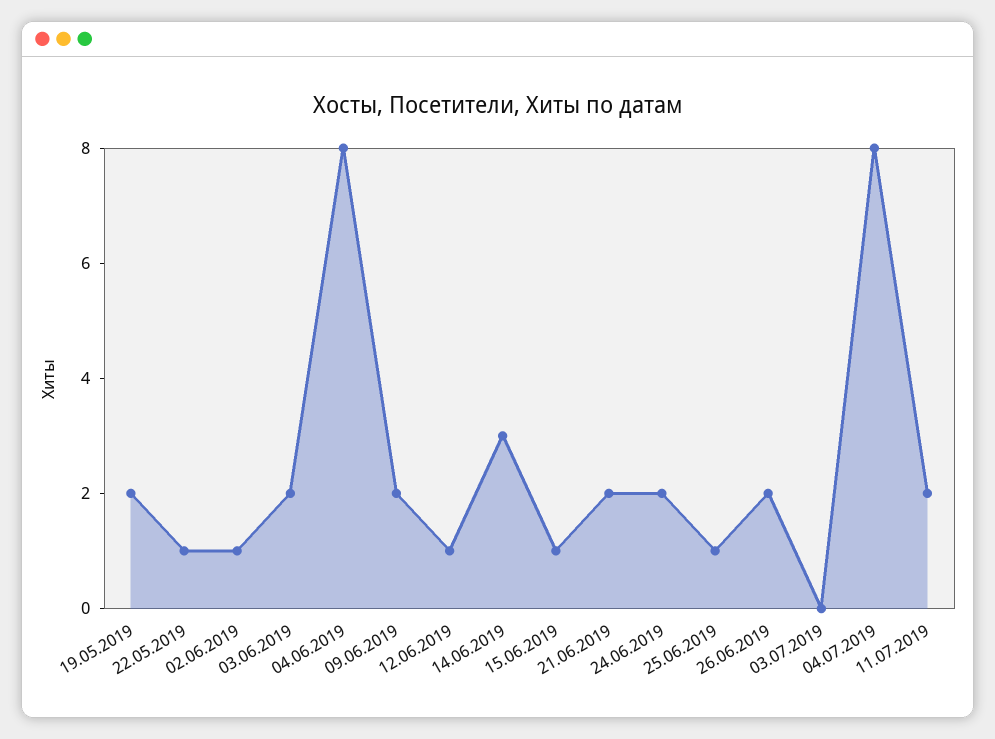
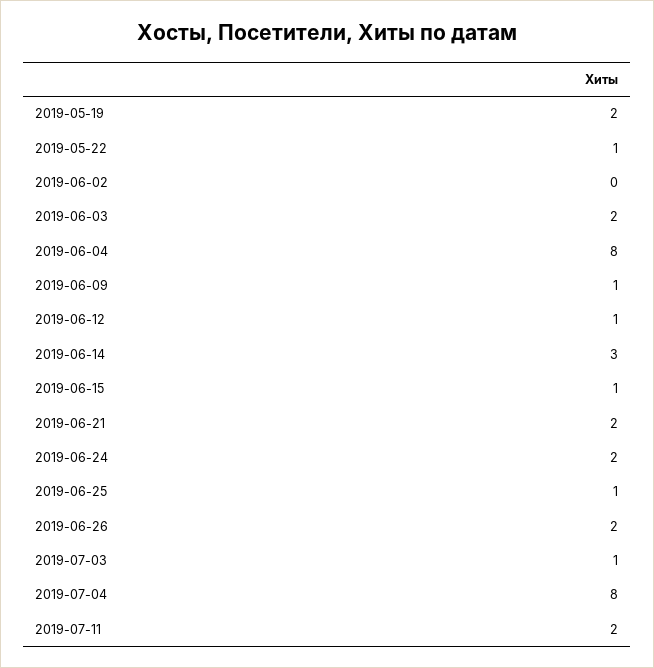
  {
    "19.05.2019": 2,
    "22.05.2019": 1,
-   "02.06.2019": 1,
+   "02.06.2019": 0,
    "03.06.2019": 2,
    "04.06.2019": 8,
-   "09.06.2019": 2,
+   "09.06.2019": 1,
    "12.06.2019": 1,
    "14.06.2019": 3,
    "15.06.2019": 1,
    "21.06.2019": 2,
    "24.06.2019": 2,
    "25.06.2019": 1,
    "26.06.2019": 2,
-   "03.07.2019": 0,
+   "03.07.2019": 1,
    "04.07.2019": 8,
    "11.07.2019": 2
  }

